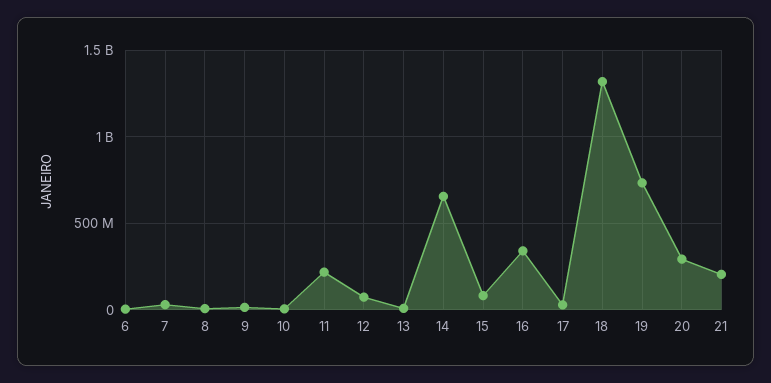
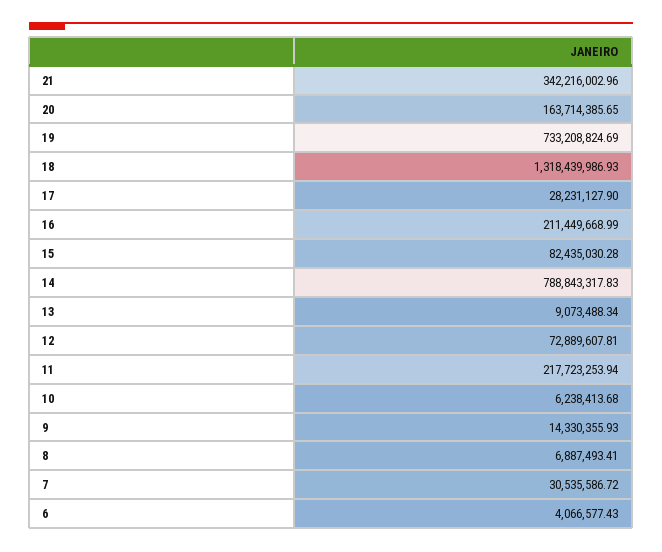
  {
    "6": 4066577.43,
    "7": 30535586.72,
    "8": 6887493.41,
    "9": 14330355.93,
    "10": 6238413.68,
    "11": 217723253.94,
    "12": 72889607.81,
    "13": 9073488.34,
-   "14": 650000000,
+   "14": 788843317.83,
    "15": 82435030.28,
-   "16": 350000000,
+   "16": 211449668.99,
    "17": 28231127.9,
    "18": 1318439986.93,
    "19": 733208824.69,
-   "20": 300000000,
+   "20": 163714385.65,
-   "21": 200000000
+   "21": 342216002.96
  }

